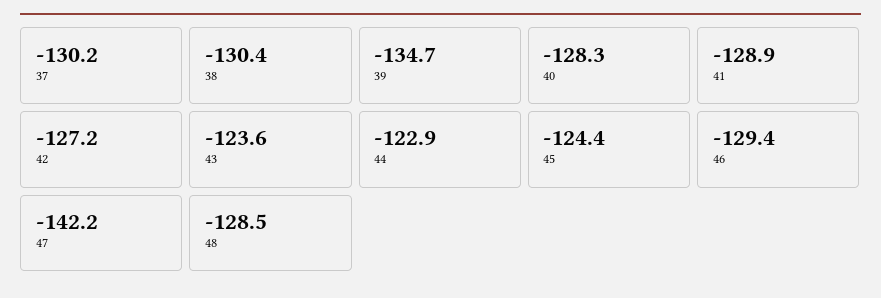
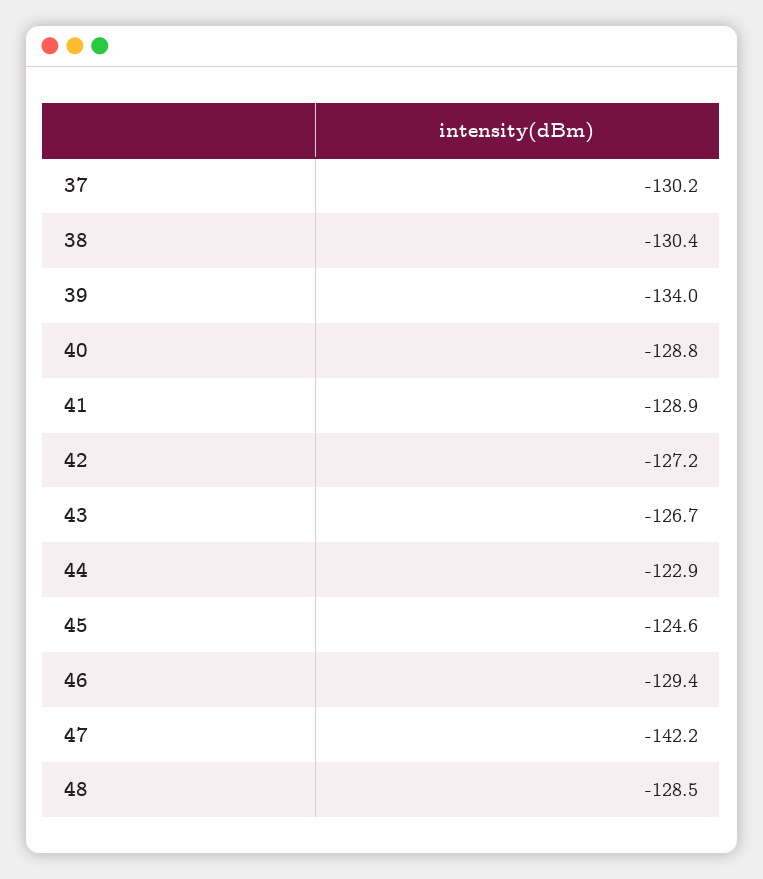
  {
    "37": -130.2,
    "38": -130.4,
-   "39": -134.7,
+   "39": -134,
-   "40": -128.3,
+   "40": -128.8,
    "41": -128.9,
    "42": -127.2,
-   "43": -123.6,
+   "43": -126.7,
    "44": -122.9,
-   "45": -124.4,
+   "45": -124.6,
    "46": -129.4,
    "47": -142.2,
    "48": -128.5
  }

